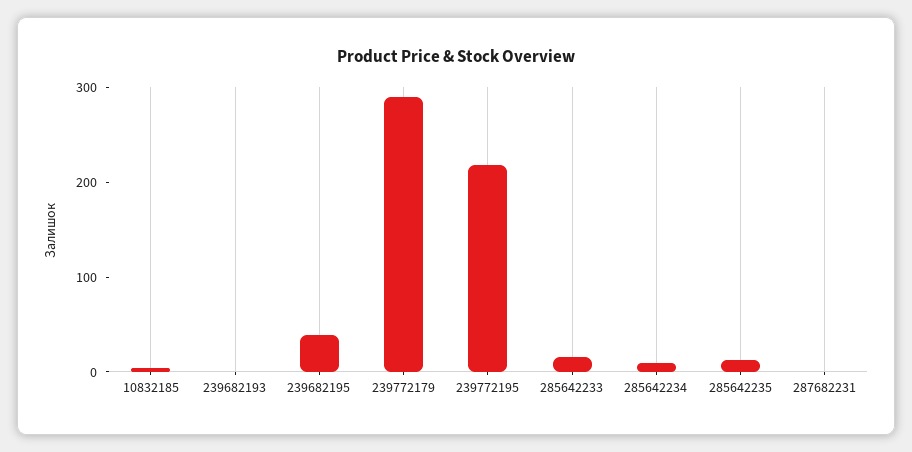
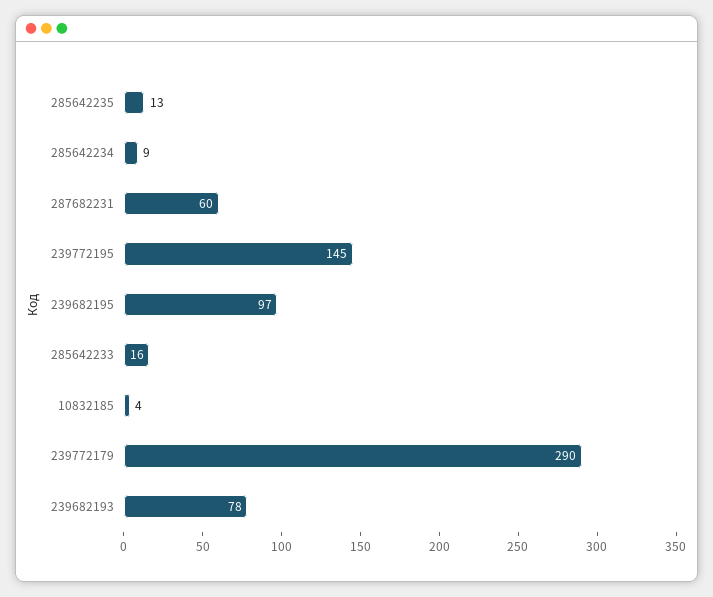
  {
    "10832185": 4,
-   "239682193": 0,
+   "239682193": 78,
-   "239682195": 40,
+   "239682195": 97,
    "239772179": 290,
-   "239772195": 220,
+   "239772195": 145,
    "285642233": 16,
    "285642234": 9,
    "285642235": 13,
-   "287682231": 0
+   "287682231": 60
  }

